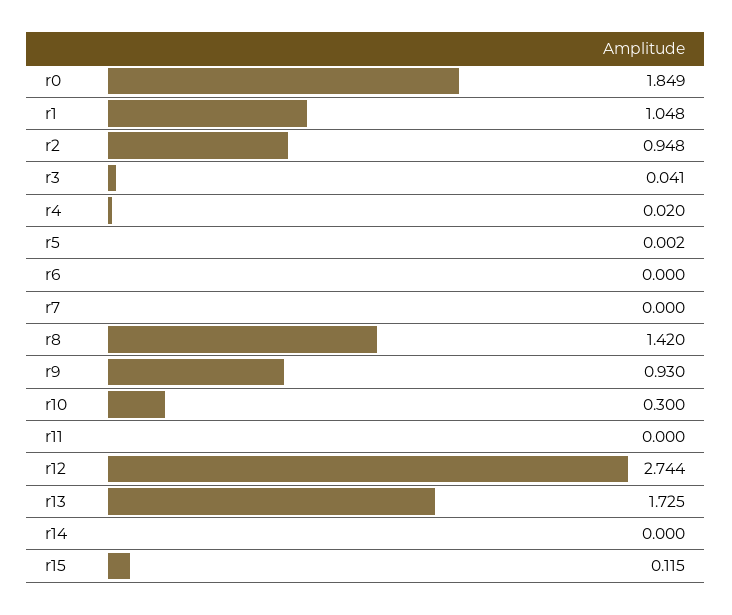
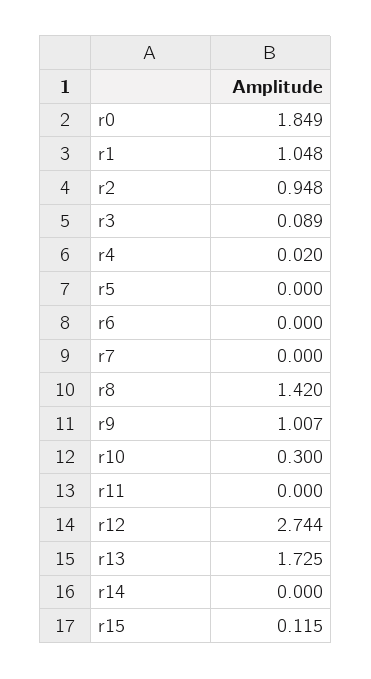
  {
    "r0": 1.849,
    "r1": 1.048,
    "r2": 0.948,
-   "r3": 0.041,
+   "r3": 0.089,
    "r4": 0.02,
-   "r5": 0.002,
+   "r5": 0,
    "r6": 0,
    "r7": 0,
    "r8": 1.42,
-   "r9": 0.93,
+   "r9": 1.007,
    "r10": 0.3,
    "r11": 0,
    "r12": 2.744,
    "r13": 1.725,
    "r14": 0,
    "r15": 0.115
  }

